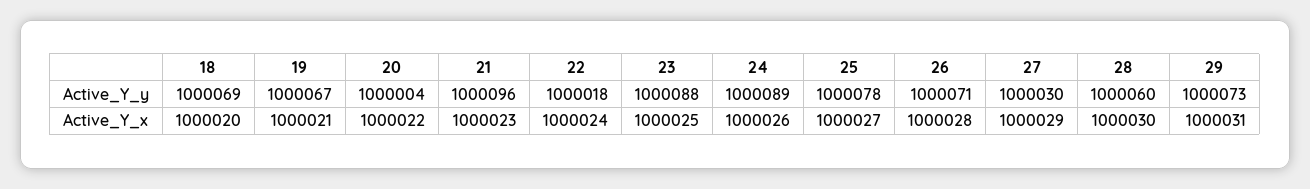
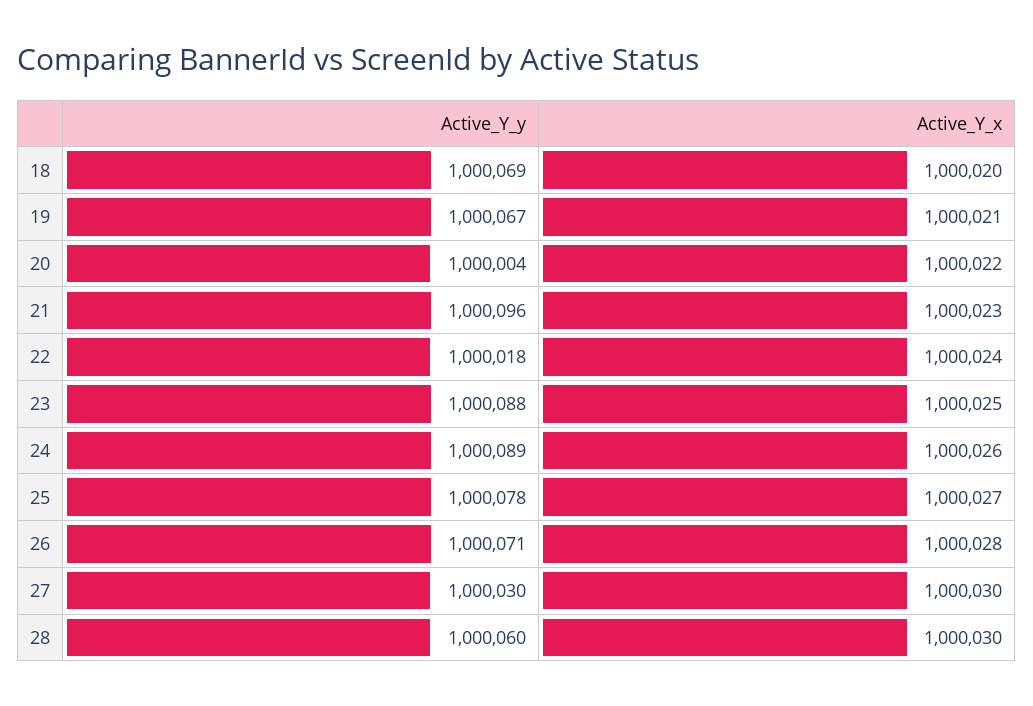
  {
    "18": {
      "Active_Y_y": 1000069,
      "Active_Y_x": 1000020
    },
    "19": {
      "Active_Y_y": 1000067,
      "Active_Y_x": 1000021
    },
    "20": {
      "Active_Y_y": 1000004,
      "Active_Y_x": 1000022
    },
    "21": {
      "Active_Y_y": 1000096,
      "Active_Y_x": 1000023
    },
    "22": {
      "Active_Y_y": 1000018,
      "Active_Y_x": 1000024
    },
    "23": {
      "Active_Y_y": 1000088,
      "Active_Y_x": 1000025
    },
    "24": {
      "Active_Y_y": 1000089,
      "Active_Y_x": 1000026
    },
    "25": {
      "Active_Y_y": 1000078,
      "Active_Y_x": 1000027
    },
    "26": {
      "Active_Y_y": 1000071,
      "Active_Y_x": 1000028
    },
    "27": {
      "Active_Y_y": 1000030,
-     "Active_Y_x": 1000029
+     "Active_Y_x": 1000030
    },
    "28": {
      "Active_Y_y": 1000060,
      "Active_Y_x": 1000030
-   },
+   }
-   "29": {
-     "Active_Y_y": 1000073,
-     "Active_Y_x": 1000031
-   }
  }

